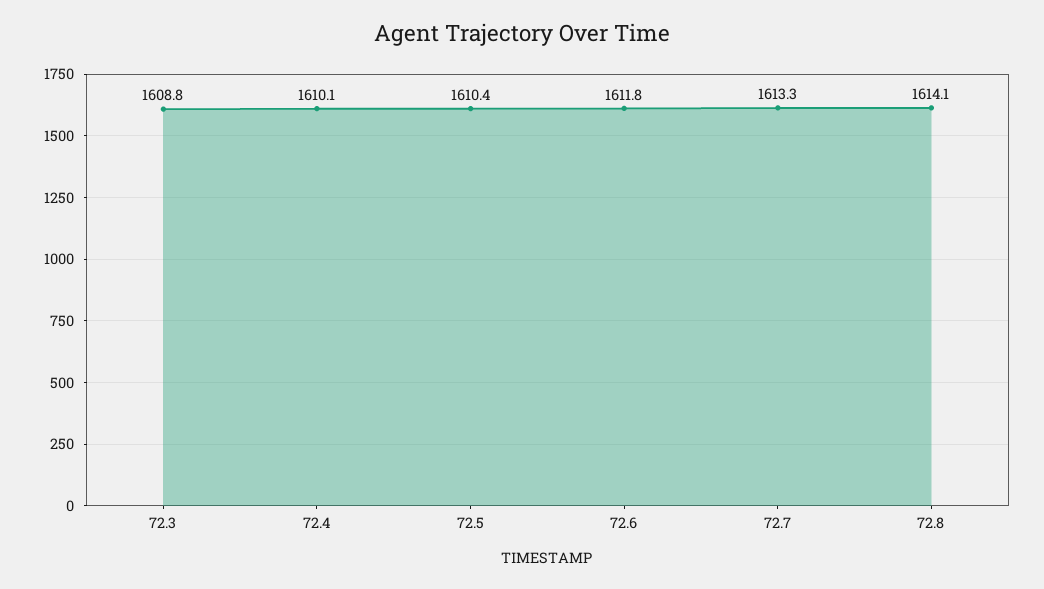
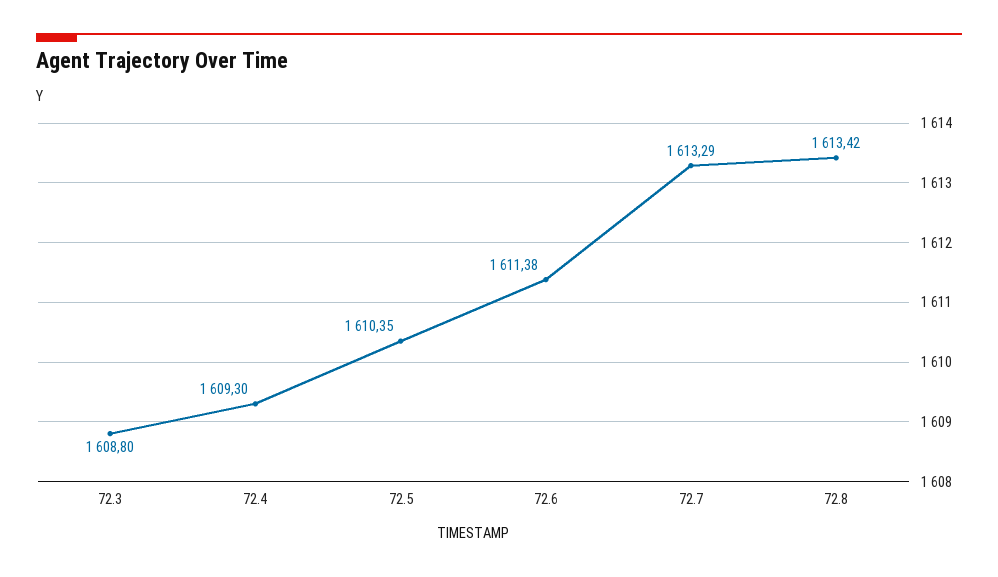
  {
    "72.3": 1608.8,
-   "72.4": 1610.1,
+   "72.4": 1609.3,
    "72.5": 1610.35,
-   "72.6": 1611.8,
+   "72.6": 1611.38,
    "72.7": 1613.29,
-   "72.8": 1614.1
+   "72.8": 1613.42
  }

